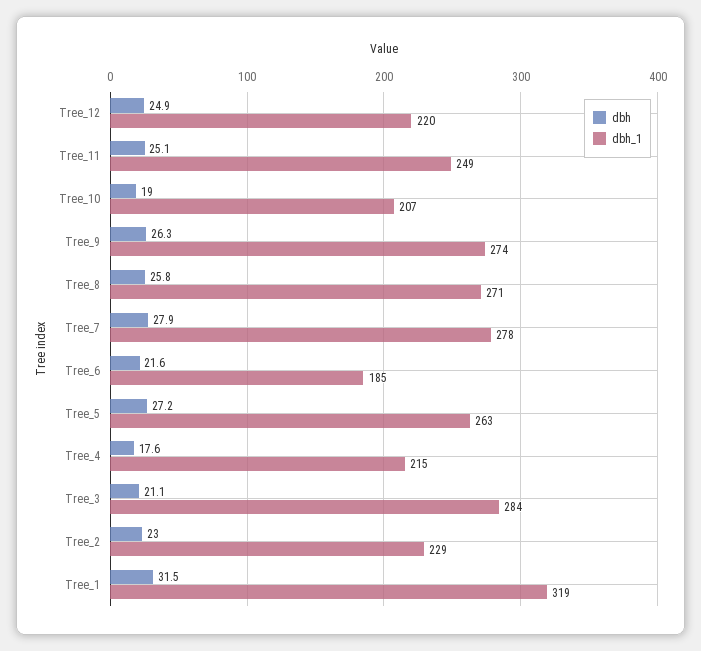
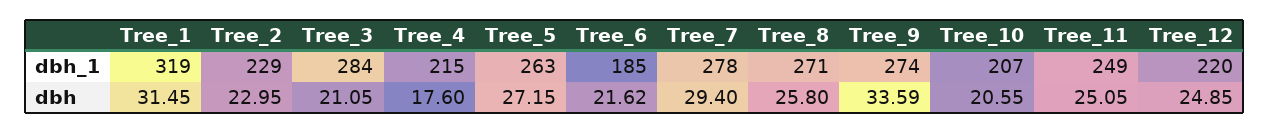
  {
    "dbh": {
      "Tree_12": 24.85,
      "Tree_11": 25.05,
-     "Tree_10": 19,
+     "Tree_10": 20.55,
-     "Tree_9": 26.3,
+     "Tree_9": 33.59,
      "Tree_8": 25.8,
-     "Tree_7": 27.9,
+     "Tree_7": 29.4,
      "Tree_6": 21.62,
      "Tree_5": 27.15,
      "Tree_4": 17.6,
      "Tree_3": 21.05,
      "Tree_2": 22.95,
      "Tree_1": 31.45
    },
    "dbh_1": {
      "Tree_12": 220,
      "Tree_11": 249,
      "Tree_10": 207,
      "Tree_9": 274,
      "Tree_8": 271,
      "Tree_7": 278,
      "Tree_6": 185,
      "Tree_5": 263,
      "Tree_4": 215,
      "Tree_3": 284,
      "Tree_2": 229,
      "Tree_1": 319
    }
  }

